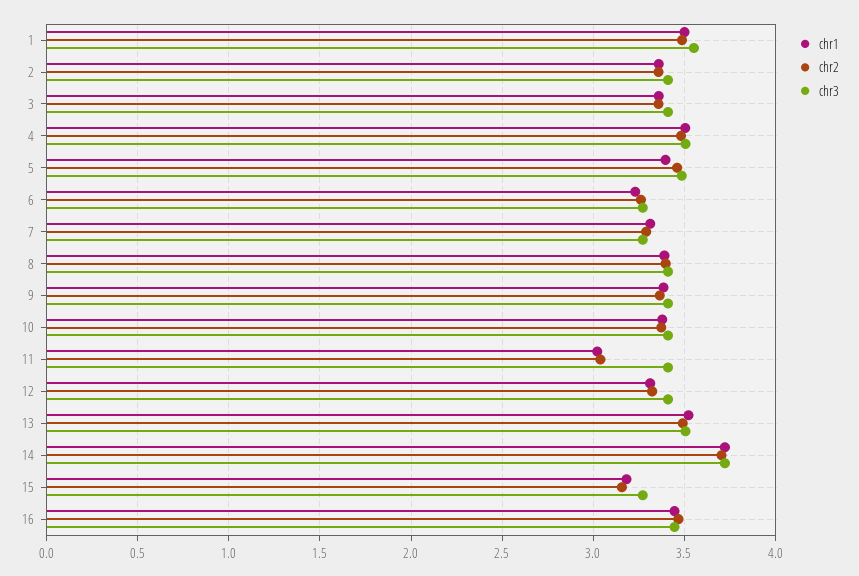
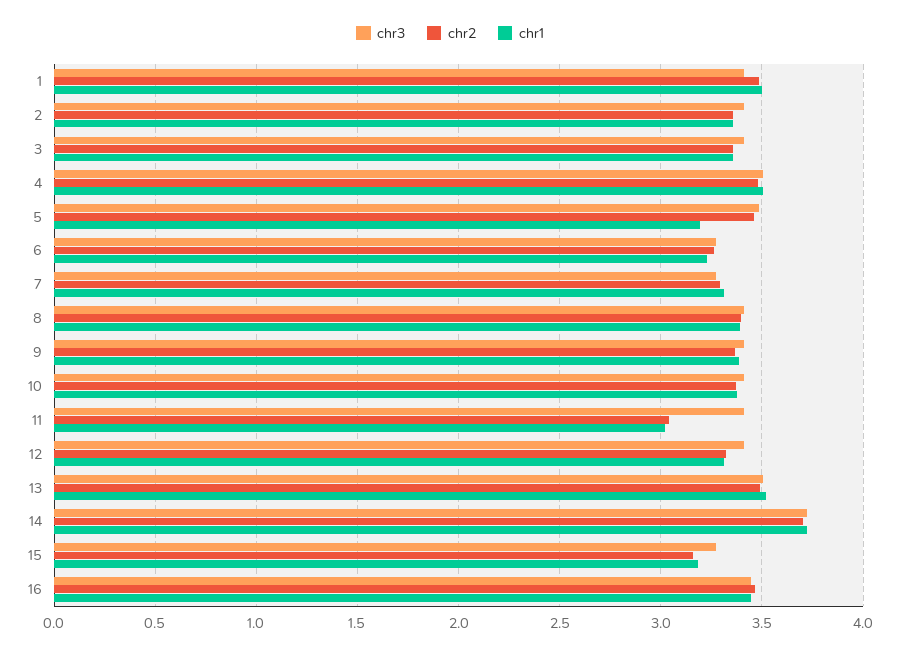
  {
    "chr1": {
      "1": 3.5,
      "2": 3.35,
      "3": 3.35,
      "4": 3.5,
-     "5": 3.4,
+     "5": 3.2,
      "6": 3.25,
      "7": 3.3,
      "8": 3.4,
      "9": 3.4,
      "10": 3.4,
      "11": 3,
      "12": 3.3,
      "13": 3.5,
      "14": 3.7,
      "15": 3.2,
      "16": 3.45
    },
    "chr2": {
      "1": 3.5,
      "2": 3.35,
      "3": 3.35,
      "4": 3.5,
      "5": 3.45,
      "6": 3.25,
      "7": 3.3,
      "8": 3.4,
      "9": 3.35,
      "10": 3.35,
      "11": 3.05,
      "12": 3.3,
      "13": 3.5,
      "14": 3.7,
      "15": 3.15,
      "16": 3.45
    },
    "chr3": {
-     "1": 3.55,
+     "1": 3.4,
      "2": 3.4,
      "3": 3.4,
      "4": 3.5,
      "5": 3.5,
      "6": 3.25,
      "7": 3.25,
      "8": 3.4,
      "9": 3.4,
      "10": 3.4,
      "11": 3.4,
      "12": 3.4,
      "13": 3.5,
      "14": 3.7,
      "15": 3.25,
      "16": 3.45
    }
  }

